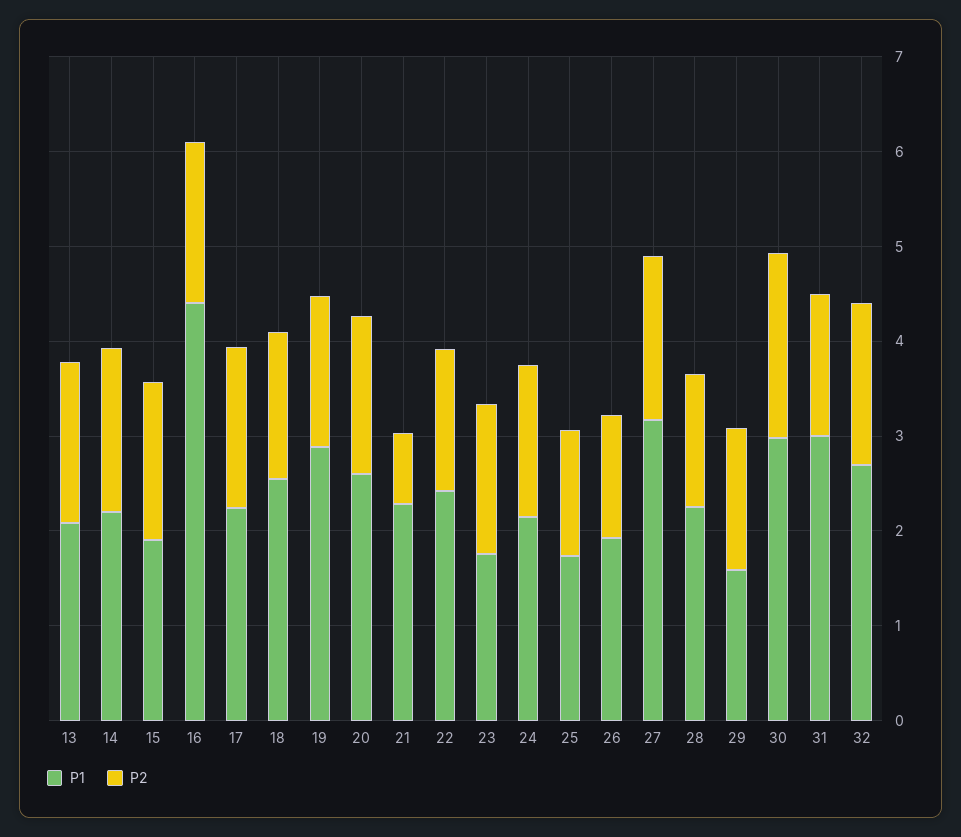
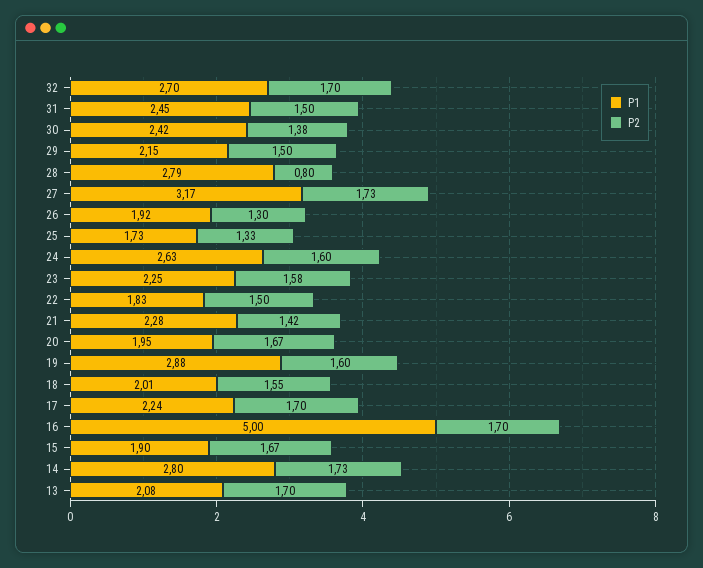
  {
    "P1": {
      "13": 2.08,
-     "14": 2.2,
+     "14": 2.8,
      "15": 1.9,
-     "16": 4.4,
+     "16": 5,
      "17": 2.24,
-     "18": 2.6,
+     "18": 2.01,
      "19": 2.88,
-     "20": 2.6,
+     "20": 1.95,
      "21": 2.28,
-     "22": 2.4,
+     "22": 1.83,
-     "23": 1.8,
+     "23": 2.25,
-     "24": 2.2,
+     "24": 2.63,
      "25": 1.73,
      "26": 1.92,
      "27": 3.17,
-     "28": 2.2,
+     "28": 2.79,
-     "29": 1.6,
+     "29": 2.15,
-     "30": 3,
+     "30": 2.42,
-     "31": 3,
+     "31": 2.45,
      "32": 2.7
    },
    "P2": {
      "13": 1.7,
      "14": 1.73,
      "15": 1.67,
      "16": 1.7,
      "17": 1.7,
      "18": 1.55,
      "19": 1.6,
      "20": 1.67,
-     "21": 0.8,
+     "21": 1.42,
      "22": 1.5,
      "23": 1.58,
      "24": 1.6,
      "25": 1.33,
      "26": 1.3,
      "27": 1.73,
-     "28": 1.4,
+     "28": 0.8,
      "29": 1.5,
-     "30": 2,
+     "30": 1.38,
      "31": 1.5,
      "32": 1.7
    }
  }

